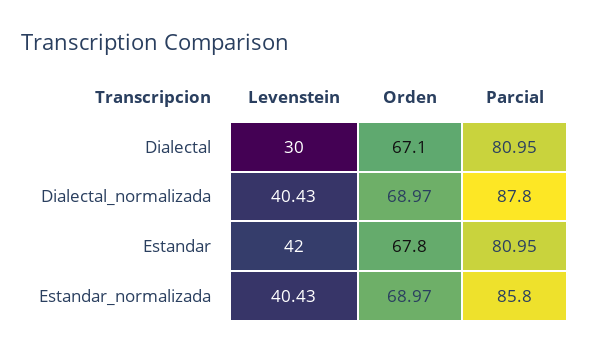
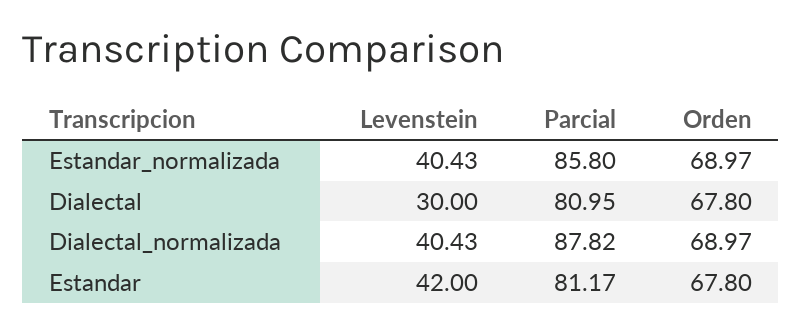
  {
    "Levenstein": {
      "Dialectal": 30,
      "Dialectal_normalizada": 40.43,
      "Estandar": 42,
      "Estandar_normalizada": 40.43
    },
    "Orden": {
-     "Dialectal": 67.1,
+     "Dialectal": 67.8,
      "Dialectal_normalizada": 68.97,
      "Estandar": 67.8,
      "Estandar_normalizada": 68.97
    },
    "Parcial": {
      "Dialectal": 80.95,
-     "Dialectal_normalizada": 87.8,
+     "Dialectal_normalizada": 87.82,
-     "Estandar": 80.95,
+     "Estandar": 81.17,
      "Estandar_normalizada": 85.8
    }
  }

